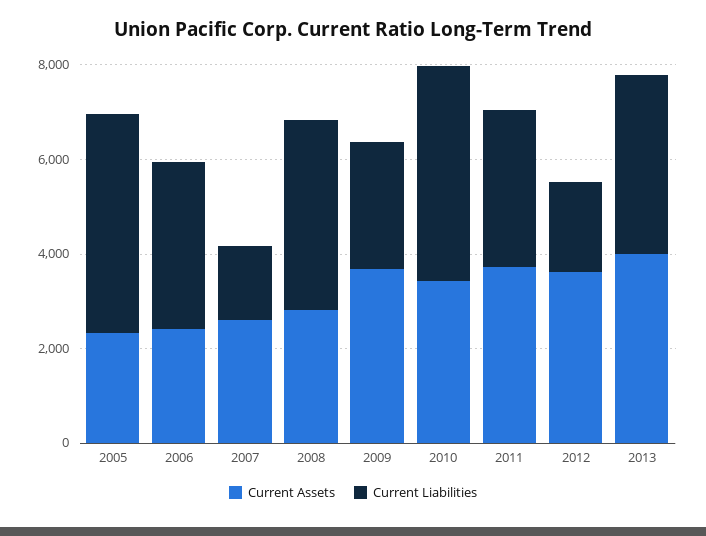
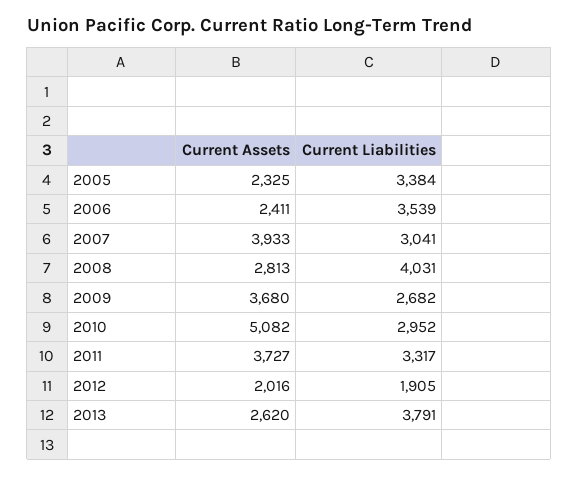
  {
    "Current Assets": {
      "2005": 2325,
      "2006": 2411,
-     "2007": 2500,
+     "2007": 3933,
      "2008": 2813,
      "2009": 3680,
-     "2010": 3500,
+     "2010": 5082,
      "2011": 3727,
-     "2012": 3500,
+     "2012": 2016,
-     "2013": 4000
+     "2013": 2620
    },
    "Current Liabilities": {
-     "2005": 4500,
+     "2005": 3384,
      "2006": 3539,
-     "2007": 1500,
+     "2007": 3041,
      "2008": 4031,
      "2009": 2682,
-     "2010": 4500,
+     "2010": 2952,
      "2011": 3317,
      "2012": 1905,
      "2013": 3791
    }
  }

